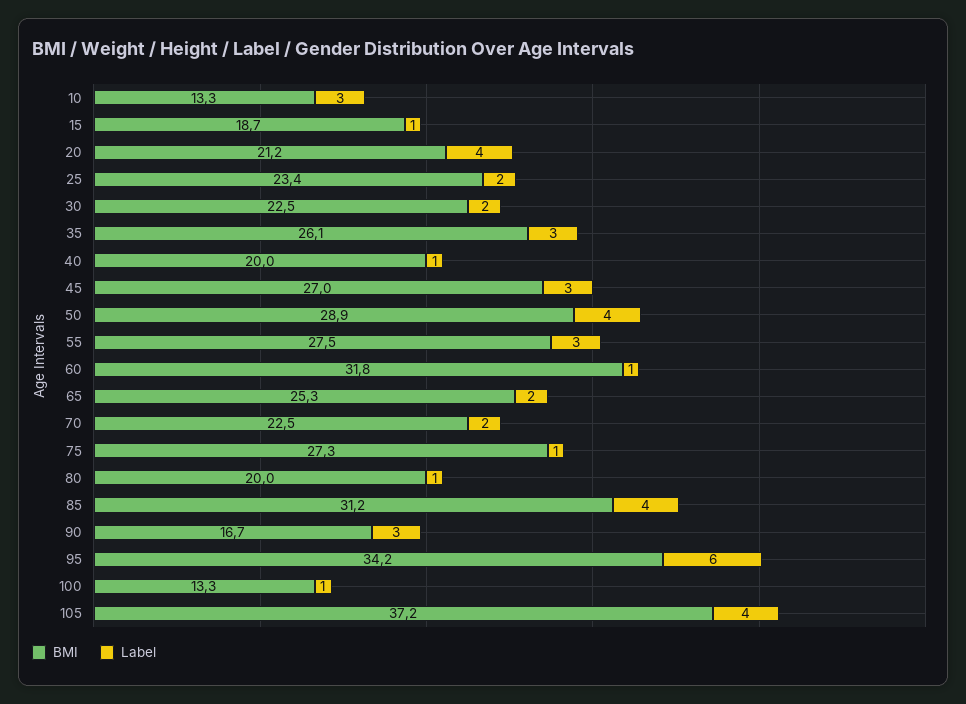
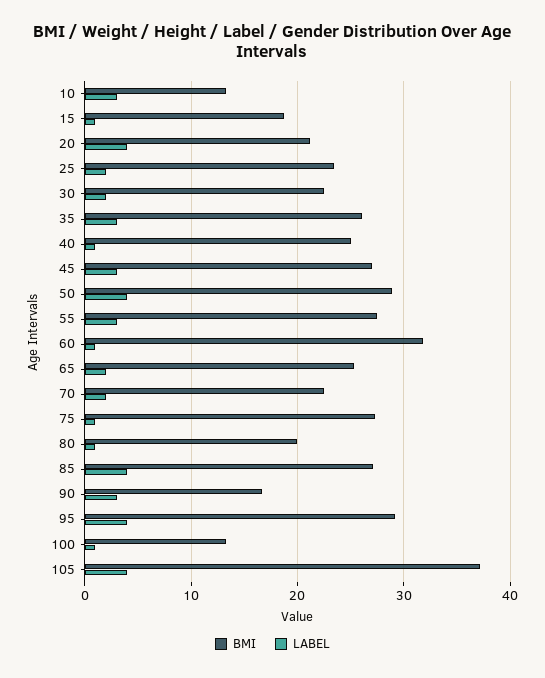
  {
    "BMI": {
      "10": 13.3,
      "15": 18.7,
      "20": 21.2,
      "25": 23.4,
      "30": 22.5,
      "35": 26.1,
-     "40": 20,
+     "40": 25,
      "45": 27,
      "50": 28.9,
      "55": 27.5,
      "60": 31.8,
      "65": 25.3,
      "70": 22.5,
      "75": 27.3,
      "80": 20,
-     "85": 31.2,
+     "85": 27,
      "90": 16.7,
-     "95": 34.2,
+     "95": 29,
      "100": 13.3,
      "105": 37.2
    },
    "Label": {
      "10": 3,
      "15": 1,
      "20": 4,
      "25": 2,
      "30": 2,
      "35": 3,
      "40": 1,
      "45": 3,
      "50": 4,
      "55": 3,
      "60": 1,
      "65": 2,
      "70": 2,
      "75": 1,
      "80": 1,
      "85": 4,
      "90": 3,
-     "95": 6,
+     "95": 4,
      "100": 1,
      "105": 4
    }
  }

